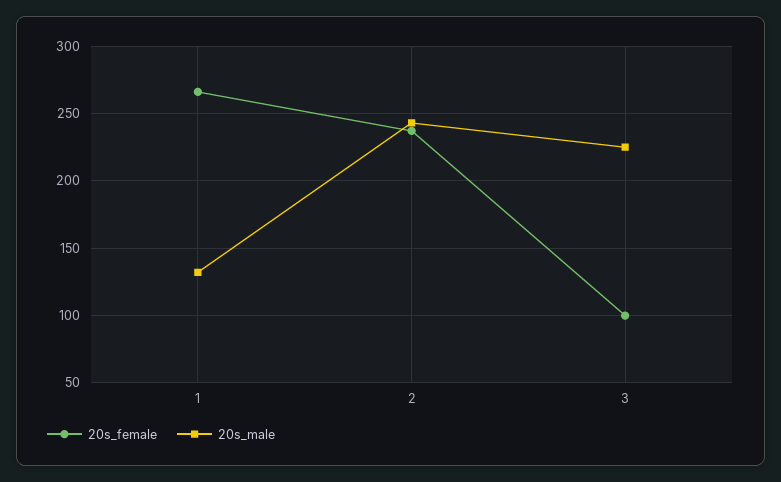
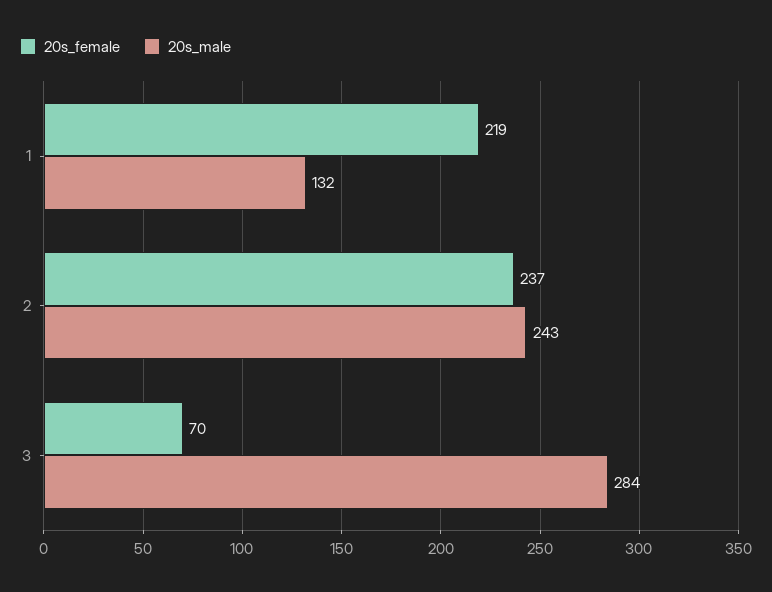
  {
    "20s_female": {
-     "1": 265,
+     "1": 219,
      "2": 237,
-     "3": 100
+     "3": 70
    },
    "20s_male": {
      "1": 132,
      "2": 243,
-     "3": 225
+     "3": 284
    }
  }

